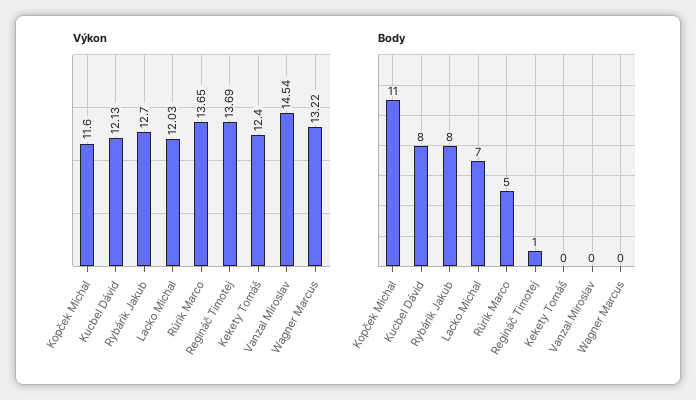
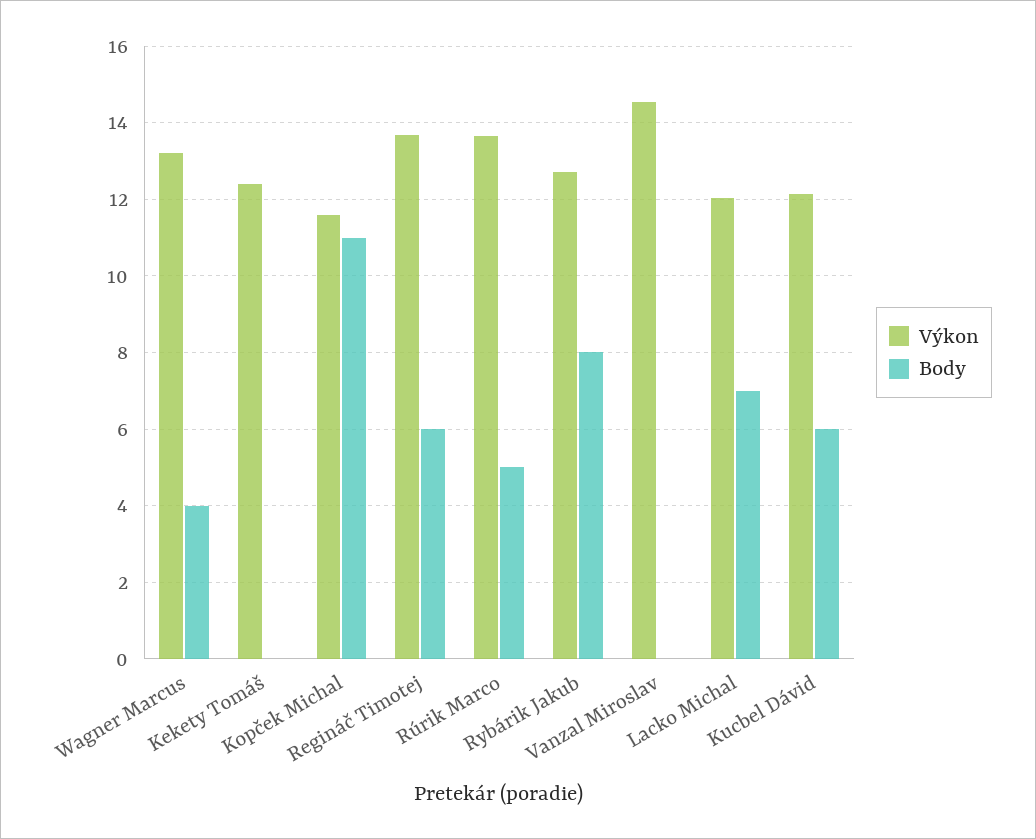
  {
    "Výkon": {
      "Kopček Michal": 11.6,
      "Kucbel Dávid": 12.13,
      "Rybárik Jakub": 12.7,
      "Lacko Michal": 12.03,
      "Rúrik Marco": 13.65,
      "Regináč Timotej": 13.69,
      "Kekety Tomáš": 12.4,
      "Vanzal Miroslav": 14.54,
      "Wagner Marcus": 13.22
    },
    "Body": {
      "Kopček Michal": 11,
-     "Kucbel Dávid": 8,
+     "Kucbel Dávid": 6,
      "Rybárik Jakub": 8,
      "Lacko Michal": 7,
      "Rúrik Marco": 5,
-     "Regináč Timotej": 1,
+     "Regináč Timotej": 6,
      "Kekety Tomáš": 0,
      "Vanzal Miroslav": 0,
-     "Wagner Marcus": 0
+     "Wagner Marcus": 4
    }
  }

